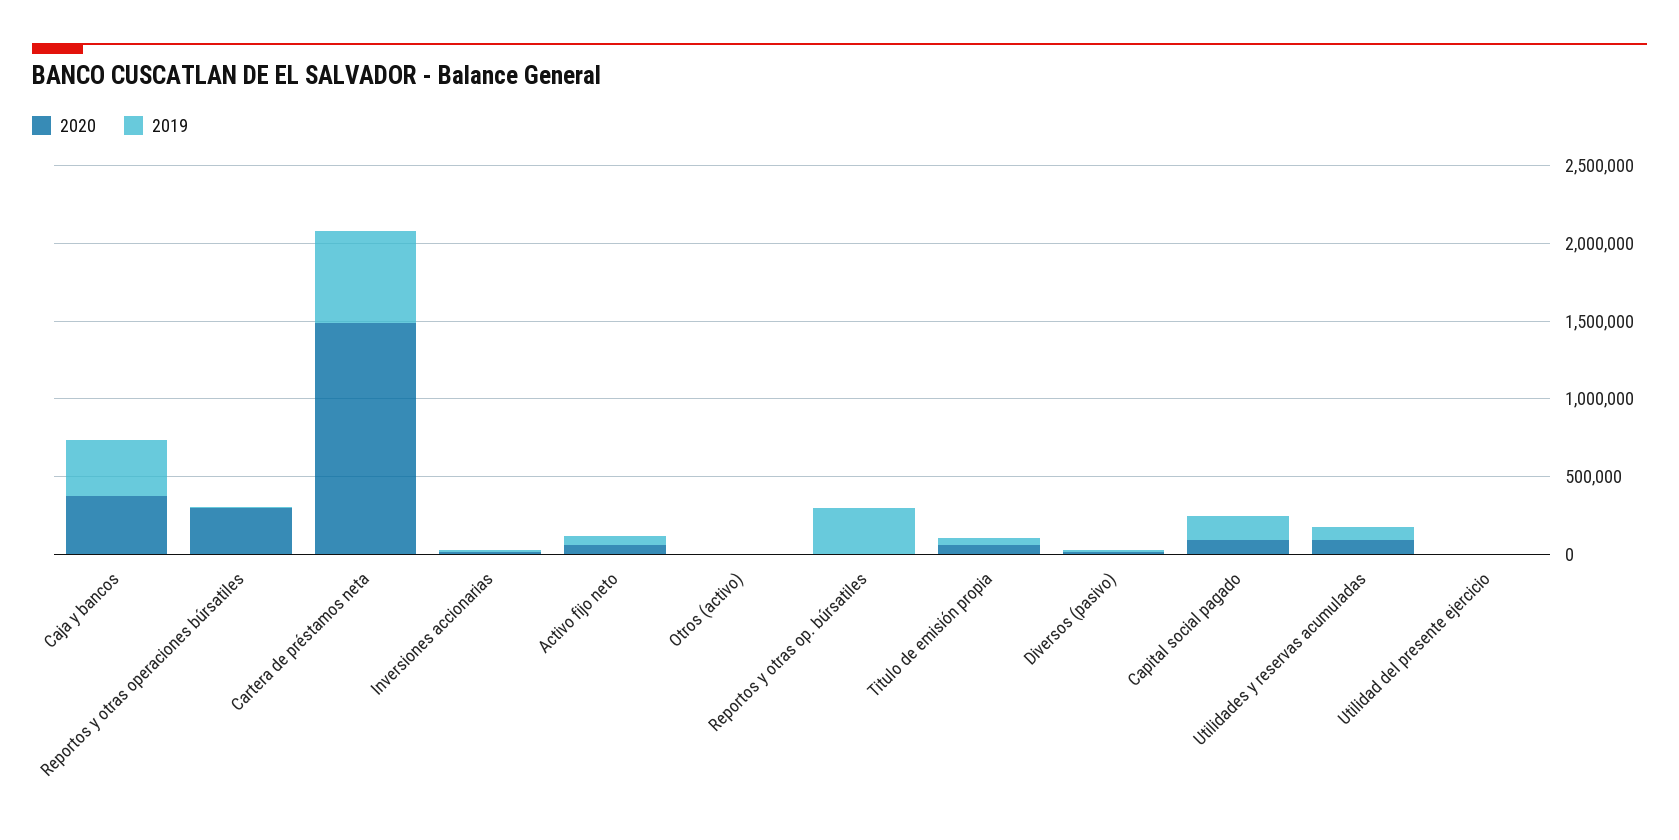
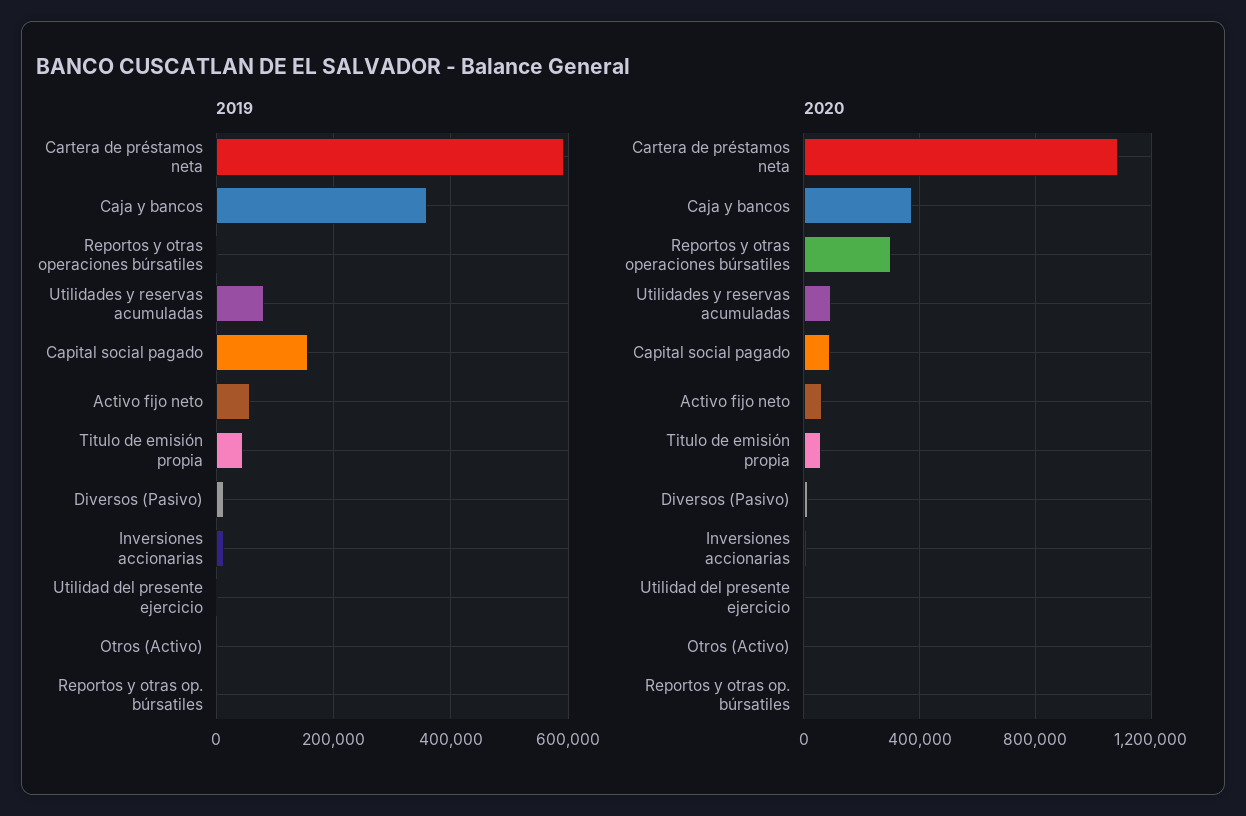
  {
    "2020": {
      "Caja y bancos": 350000,
      "Reportos y otras operaciones búrsatiles": 300000,
-     "Cartera de préstamos neta": 1500000,
+     "Cartera de préstamos neta": 1100000,
      "Inversiones accionarias": 0,
      "Activo fijo neto": 50000,
      "Otros (activo)": 0,
      "Reportos y otras op. búrsatiles": 0,
      "Titulo de emisión propia": 50000,
      "Diversos (pasivo)": 0,
      "Capital social pagado": 100000,
      "Utilidades y reservas acumuladas": 100000,
      "Utilidad del presente ejercicio": 0
    },
    "2019": {
      "Caja y bancos": 360000,
      "Reportos y otras operaciones búrsatiles": 0,
      "Cartera de préstamos neta": 600000,
      "Inversiones accionarias": 20000,
      "Activo fijo neto": 60000,
      "Otros (activo)": 0,
-     "Reportos y otras op. búrsatiles": 300000,
+     "Reportos y otras op. búrsatiles": 0,
      "Titulo de emisión propia": 40000,
      "Diversos (pasivo)": 20000,
      "Capital social pagado": 160000,
      "Utilidades y reservas acumuladas": 80000,
      "Utilidad del presente ejercicio": 0
    }
  }

